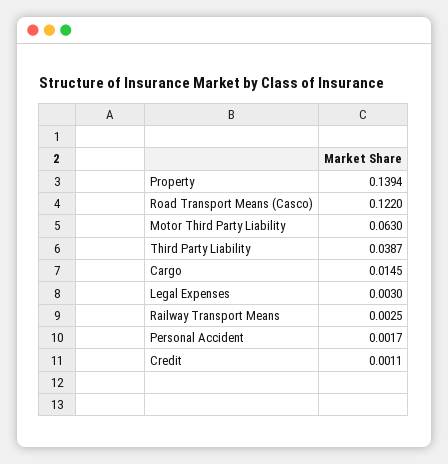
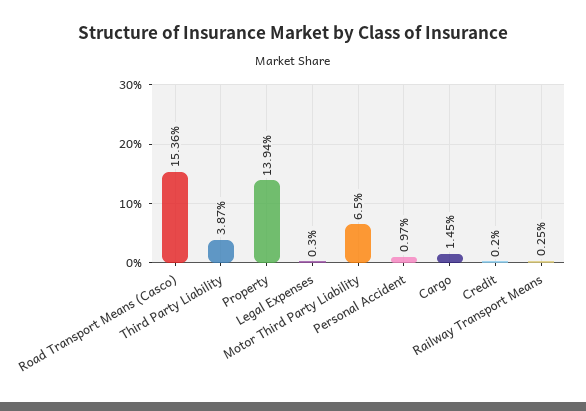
  {
    "Property": 0.1394,
-   "Road Transport Means (Casco)": 0.122,
+   "Road Transport Means (Casco)": 0.1536,
-   "Motor Third Party Liability": 0.063,
+   "Motor Third Party Liability": 0.065,
    "Third Party Liability": 0.0387,
    "Cargo": 0.0145,
    "Legal Expenses": 0.003,
    "Railway Transport Means": 0.0025,
-   "Personal Accident": 0.0017,
+   "Personal Accident": 0.0097,
-   "Credit": 0.0011
+   "Credit": 0.002
  }

